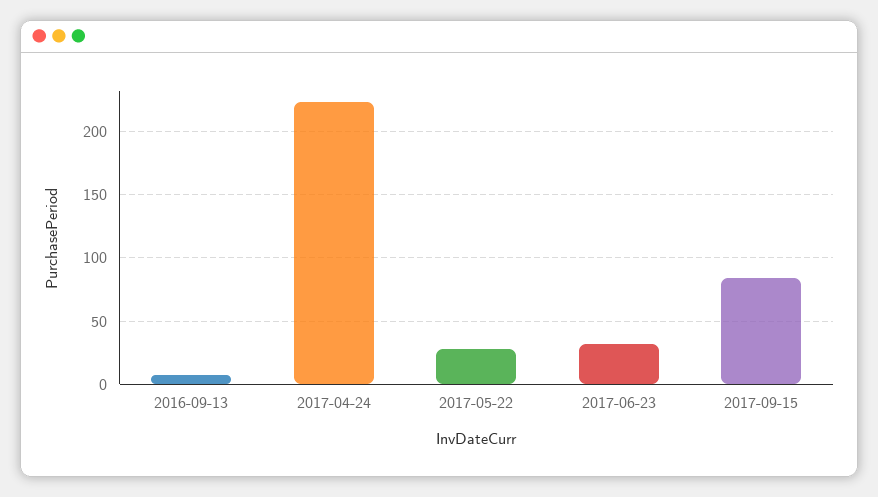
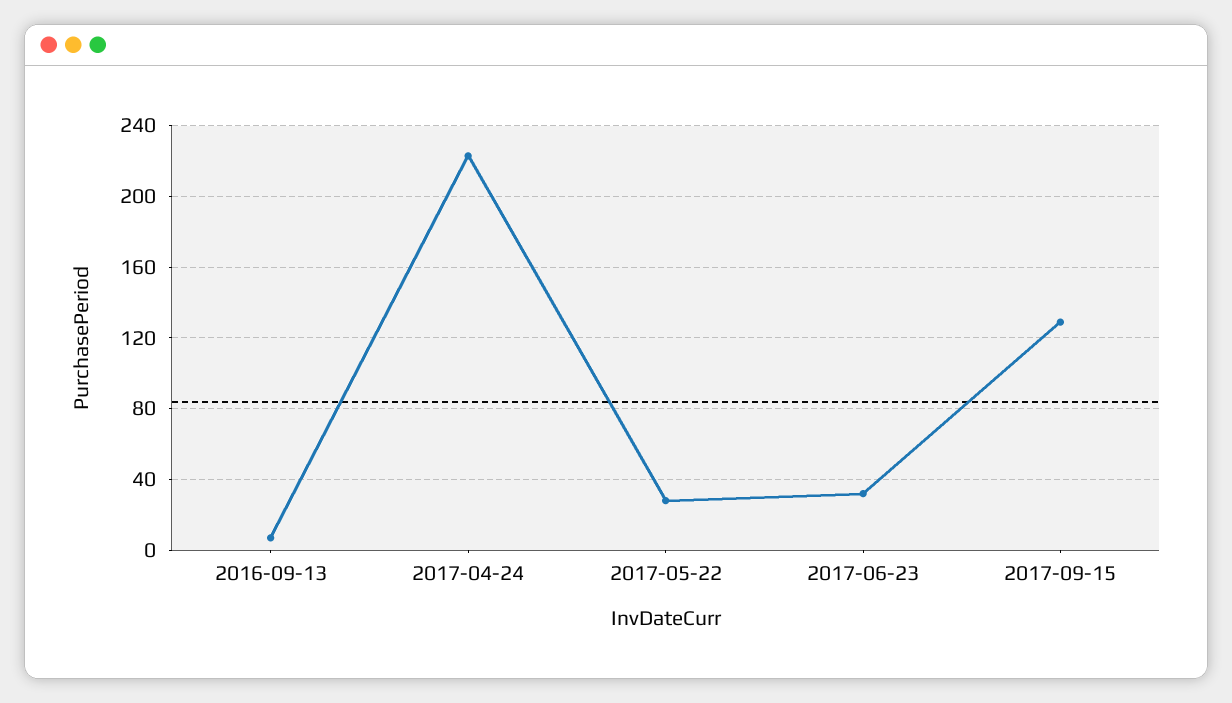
  {
    "2016-09-13": 5,
    "2017-04-24": 225,
    "2017-05-22": 30,
    "2017-06-23": 30,
-   "2017-09-15": 85
+   "2017-09-15": 130
  }

